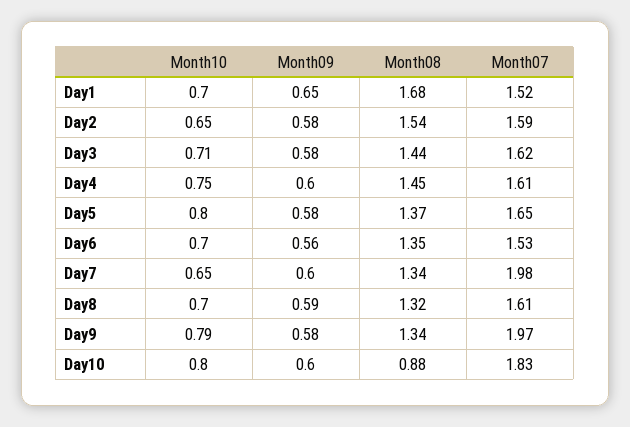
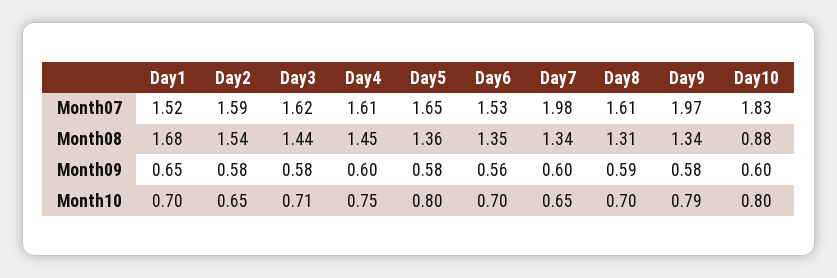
  {
    "Month10": {
      "Day1": 0.7,
      "Day2": 0.65,
      "Day3": 0.71,
      "Day4": 0.75,
      "Day5": 0.8,
      "Day6": 0.7,
      "Day7": 0.65,
      "Day8": 0.7,
      "Day9": 0.79,
      "Day10": 0.8
    },
    "Month09": {
      "Day1": 0.65,
      "Day2": 0.58,
      "Day3": 0.58,
      "Day4": 0.6,
      "Day5": 0.58,
      "Day6": 0.56,
      "Day7": 0.6,
      "Day8": 0.59,
      "Day9": 0.58,
      "Day10": 0.6
    },
    "Month08": {
      "Day1": 1.68,
      "Day2": 1.54,
      "Day3": 1.44,
      "Day4": 1.45,
-     "Day5": 1.37,
+     "Day5": 1.36,
      "Day6": 1.35,
      "Day7": 1.34,
-     "Day8": 1.32,
+     "Day8": 1.31,
      "Day9": 1.34,
      "Day10": 0.88
    },
    "Month07": {
      "Day1": 1.52,
      "Day2": 1.59,
      "Day3": 1.62,
      "Day4": 1.61,
      "Day5": 1.65,
      "Day6": 1.53,
      "Day7": 1.98,
      "Day8": 1.61,
      "Day9": 1.97,
      "Day10": 1.83
    }
  }

